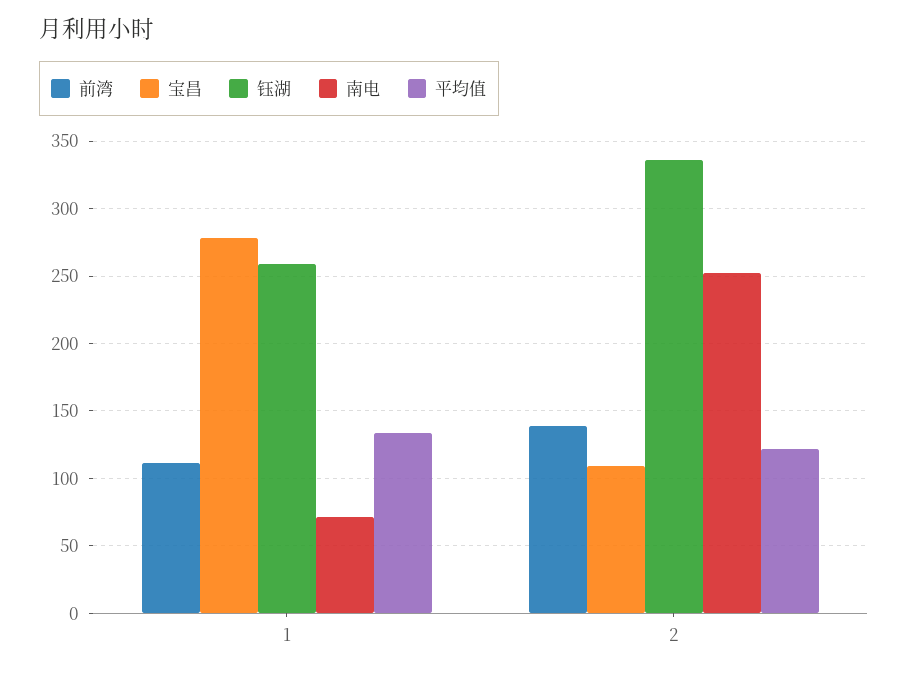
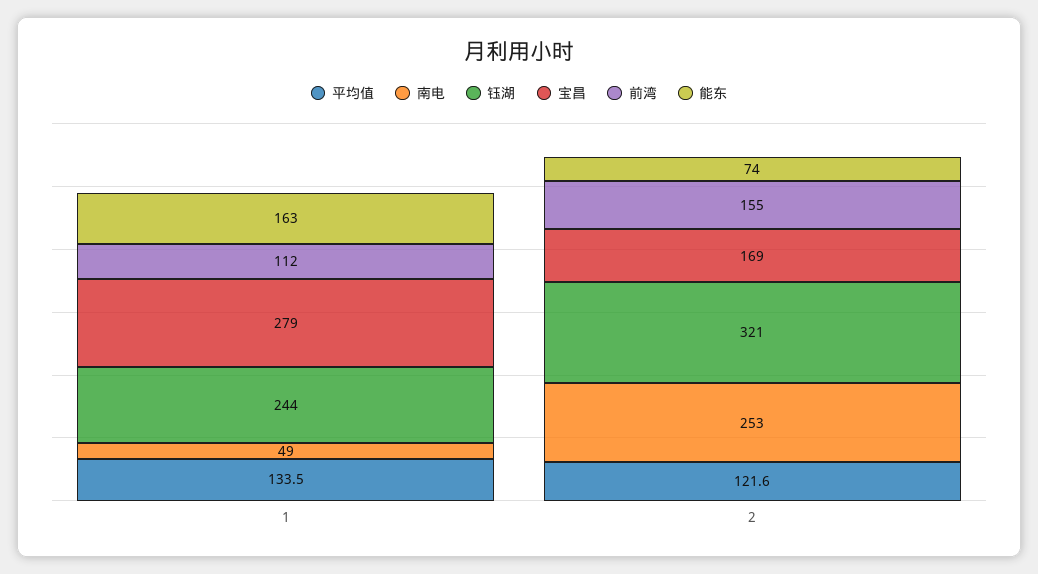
  {
    "前湾": {
      "1": 112,
-     "2": 140
+     "2": 155
    },
    "宝昌": {
      "1": 279,
-     "2": 110
+     "2": 169
    },
    "钰湖": {
-     "1": 260,
+     "1": 244,
-     "2": 335
+     "2": 321
    },
    "南电": {
-     "1": 70,
+     "1": 49,
      "2": 253
    },
    "平均值": {
      "1": 133.5,
      "2": 121.6
-   }
+   },
+   "能东": {
+     "1": 163,
+     "2": 74
+   }
  }

